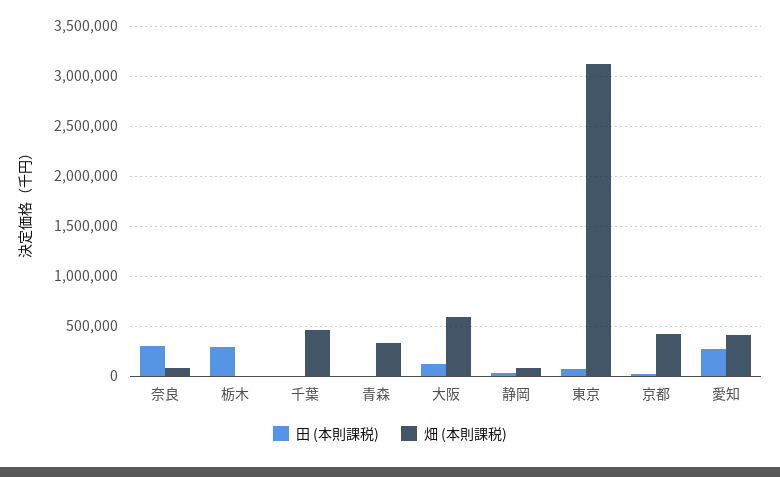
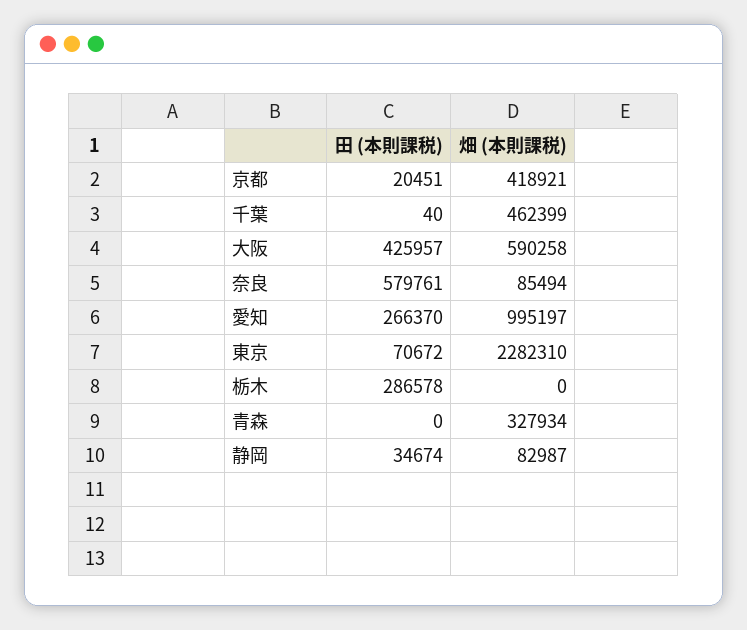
  {
    "田 (本則課税)": {
-     "奈良": 300000,
+     "奈良": 579761,
      "栃木": 286578,
      "千葉": 40,
      "青森": 0,
-     "大阪": 100000,
+     "大阪": 425957,
      "静岡": 34674,
      "東京": 70672,
      "京都": 20451,
      "愛知": 266370
    },
    "畑 (本則課税)": {
      "奈良": 85494,
      "栃木": 0,
      "千葉": 462399,
      "青森": 327934,
      "大阪": 590258,
      "静岡": 82987,
-     "東京": 3100000,
+     "東京": 2282310,
      "京都": 418921,
-     "愛知": 400000
+     "愛知": 995197
    }
  }

